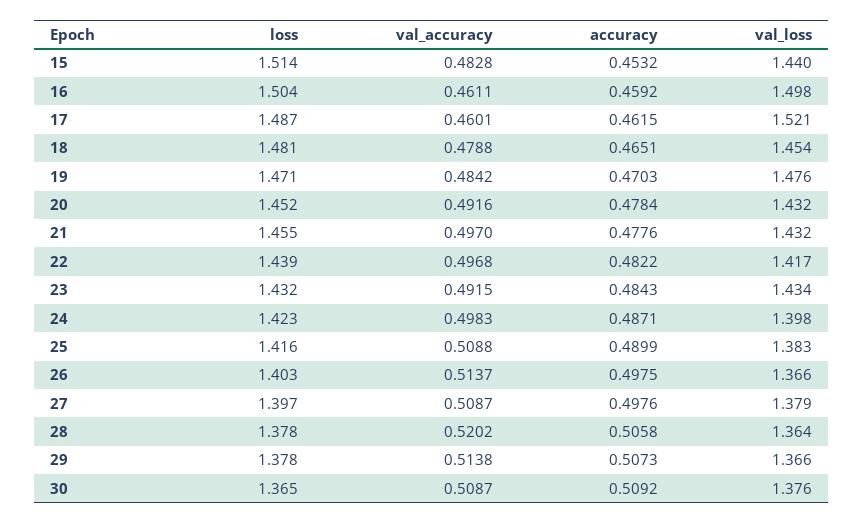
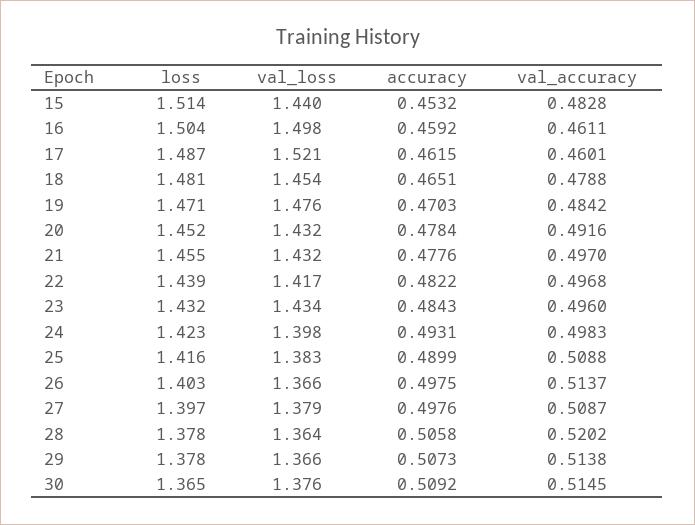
  {
    "loss": {
      "15": 1.514,
      "16": 1.504,
      "17": 1.487,
      "18": 1.481,
      "19": 1.471,
      "20": 1.452,
      "21": 1.455,
      "22": 1.439,
      "23": 1.432,
      "24": 1.423,
      "25": 1.416,
      "26": 1.403,
      "27": 1.397,
      "28": 1.378,
      "29": 1.378,
      "30": 1.365
    },
    "val_accuracy": {
      "15": 0.4828,
      "16": 0.4611,
      "17": 0.4601,
      "18": 0.4788,
      "19": 0.4842,
      "20": 0.4916,
      "21": 0.497,
      "22": 0.4968,
-     "23": 0.4915,
+     "23": 0.496,
      "24": 0.4983,
      "25": 0.5088,
      "26": 0.5137,
      "27": 0.5087,
      "28": 0.5202,
      "29": 0.5138,
-     "30": 0.5087
+     "30": 0.5145
    },
    "accuracy": {
      "15": 0.4532,
      "16": 0.4592,
      "17": 0.4615,
      "18": 0.4651,
      "19": 0.4703,
      "20": 0.4784,
      "21": 0.4776,
      "22": 0.4822,
      "23": 0.4843,
-     "24": 0.4871,
+     "24": 0.4931,
      "25": 0.4899,
      "26": 0.4975,
      "27": 0.4976,
      "28": 0.5058,
      "29": 0.5073,
      "30": 0.5092
    },
    "val_loss": {
      "15": 1.44,
      "16": 1.498,
      "17": 1.521,
      "18": 1.454,
      "19": 1.476,
      "20": 1.432,
      "21": 1.432,
      "22": 1.417,
      "23": 1.434,
      "24": 1.398,
      "25": 1.383,
      "26": 1.366,
      "27": 1.379,
      "28": 1.364,
      "29": 1.366,
      "30": 1.376
    }
  }

